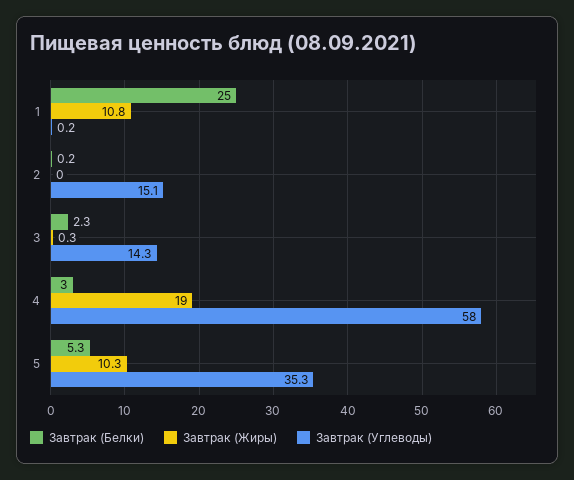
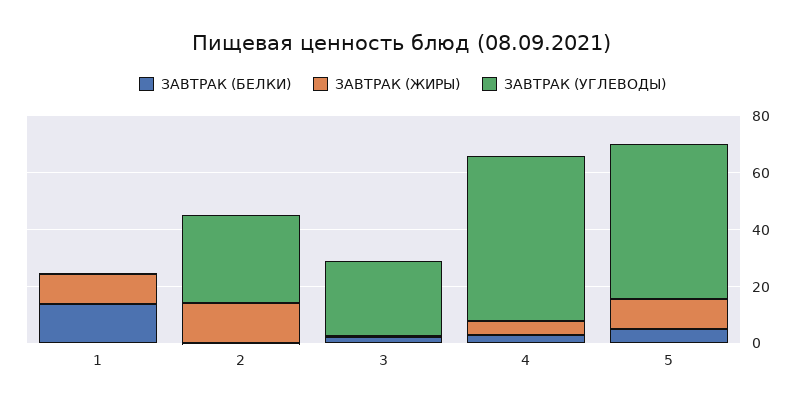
  {
    "Завтрак (Белки)": {
-     "1": 25,
+     "1": 15,
      "2": 0.2,
      "3": 2.3,
      "4": 3,
      "5": 5.3
    },
    "Завтрак (Жиры)": {
      "1": 10.8,
-     "2": 0,
+     "2": 15,
      "3": 0.3,
-     "4": 19,
+     "4": 5,
      "5": 10.3
    },
    "Завтрак (Углеводы)": {
      "1": 0.2,
-     "2": 15.1,
+     "2": 30,
-     "3": 14.3,
+     "3": 25,
      "4": 58,
-     "5": 35.3
+     "5": 55
    }
  }

